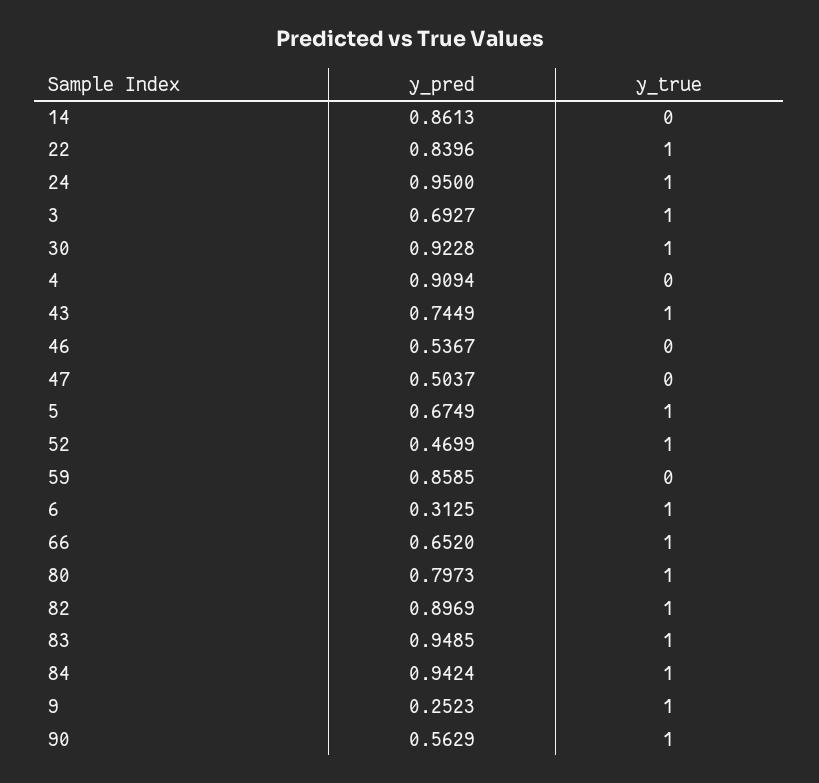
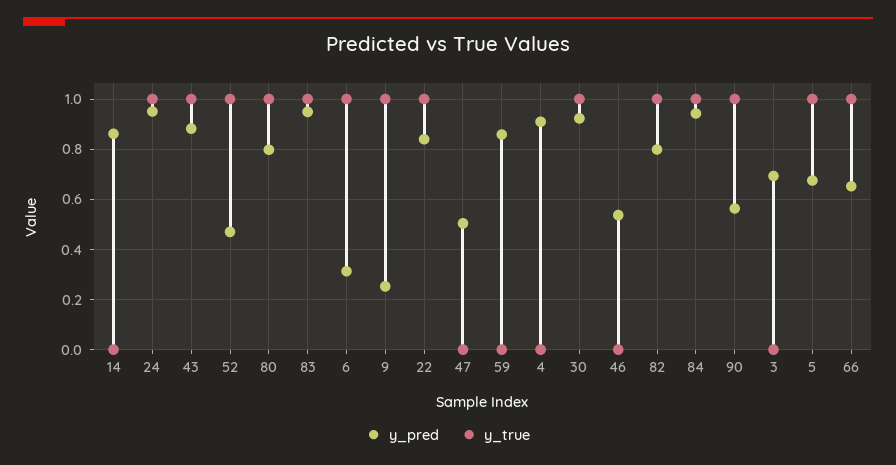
  {
    "y_pred": {
      "14": 0.8613,
      "22": 0.8396,
      "24": 0.95,
      "3": 0.6927,
      "30": 0.9228,
      "4": 0.9094,
-     "43": 0.7449,
+     "43": 0.875,
      "46": 0.5367,
      "47": 0.5037,
      "5": 0.6749,
      "52": 0.4699,
      "59": 0.8585,
      "6": 0.3125,
      "66": 0.652,
      "80": 0.7973,
-     "82": 0.8969,
+     "82": 0.8,
      "83": 0.9485,
      "84": 0.9424,
      "9": 0.2523,
      "90": 0.5629
    },
    "y_true": {
      "14": 0,
      "22": 1,
      "24": 1,
-     "3": 1,
+     "3": 0,
      "30": 1,
      "4": 0,
      "43": 1,
      "46": 0,
      "47": 0,
      "5": 1,
      "52": 1,
      "59": 0,
      "6": 1,
      "66": 1,
      "80": 1,
      "82": 1,
      "83": 1,
      "84": 1,
      "9": 1,
      "90": 1
    }
  }

